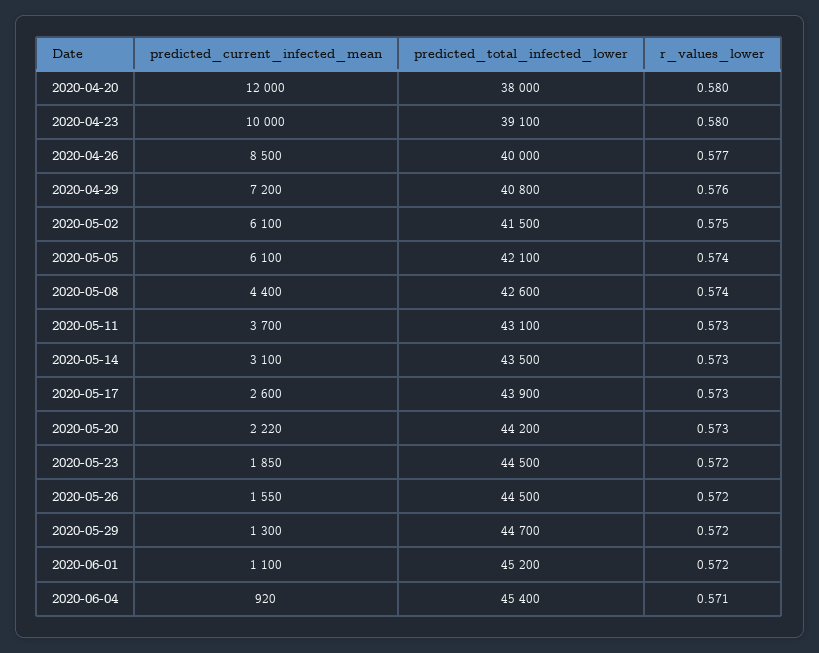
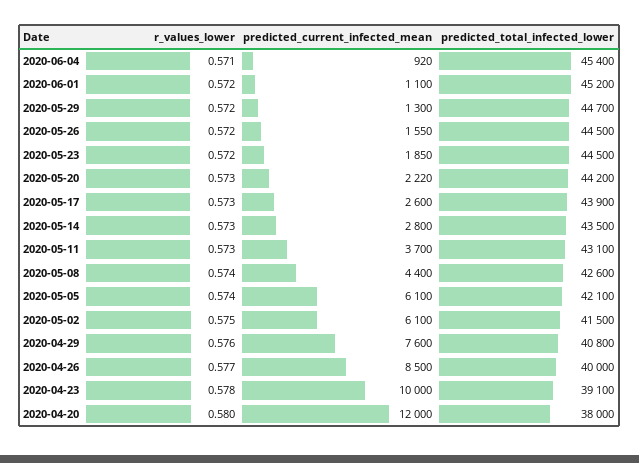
  {
    "predicted_current_infected_mean": {
      "2020-04-20": 12000,
      "2020-04-23": 10000,
      "2020-04-26": 8500,
-     "2020-04-29": 7200,
+     "2020-04-29": 7600,
      "2020-05-02": 6100,
      "2020-05-05": 6100,
      "2020-05-08": 4400,
      "2020-05-11": 3700,
-     "2020-05-14": 3100,
+     "2020-05-14": 2800,
      "2020-05-17": 2600,
      "2020-05-20": 2220,
      "2020-05-23": 1850,
      "2020-05-26": 1550,
      "2020-05-29": 1300,
      "2020-06-01": 1100,
      "2020-06-04": 920
    },
    "predicted_total_infected_lower": {
      "2020-04-20": 38000,
      "2020-04-23": 39100,
      "2020-04-26": 40000,
      "2020-04-29": 40800,
      "2020-05-02": 41500,
      "2020-05-05": 42100,
      "2020-05-08": 42600,
      "2020-05-11": 43100,
      "2020-05-14": 43500,
      "2020-05-17": 43900,
      "2020-05-20": 44200,
      "2020-05-23": 44500,
      "2020-05-26": 44500,
      "2020-05-29": 44700,
      "2020-06-01": 45200,
      "2020-06-04": 45400
    },
    "r_values_lower": {
      "2020-04-20": 0.58,
-     "2020-04-23": 0.58,
+     "2020-04-23": 0.578,
      "2020-04-26": 0.577,
      "2020-04-29": 0.576,
      "2020-05-02": 0.575,
      "2020-05-05": 0.574,
      "2020-05-08": 0.574,
      "2020-05-11": 0.573,
      "2020-05-14": 0.573,
      "2020-05-17": 0.573,
      "2020-05-20": 0.573,
      "2020-05-23": 0.572,
      "2020-05-26": 0.572,
      "2020-05-29": 0.572,
      "2020-06-01": 0.572,
      "2020-06-04": 0.571
    }
  }

